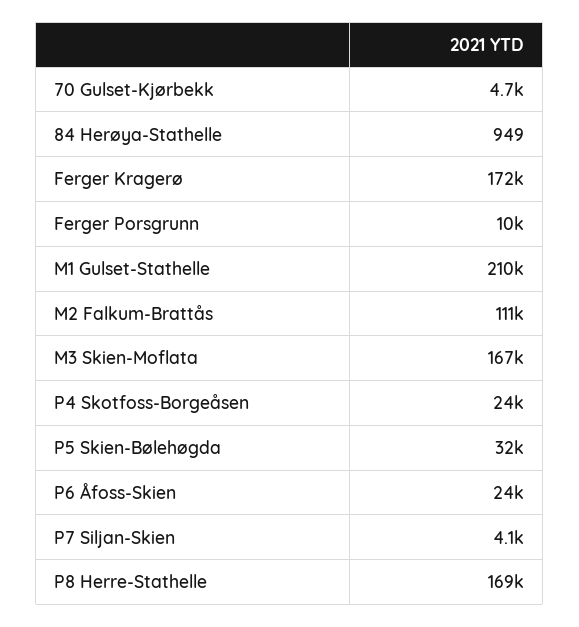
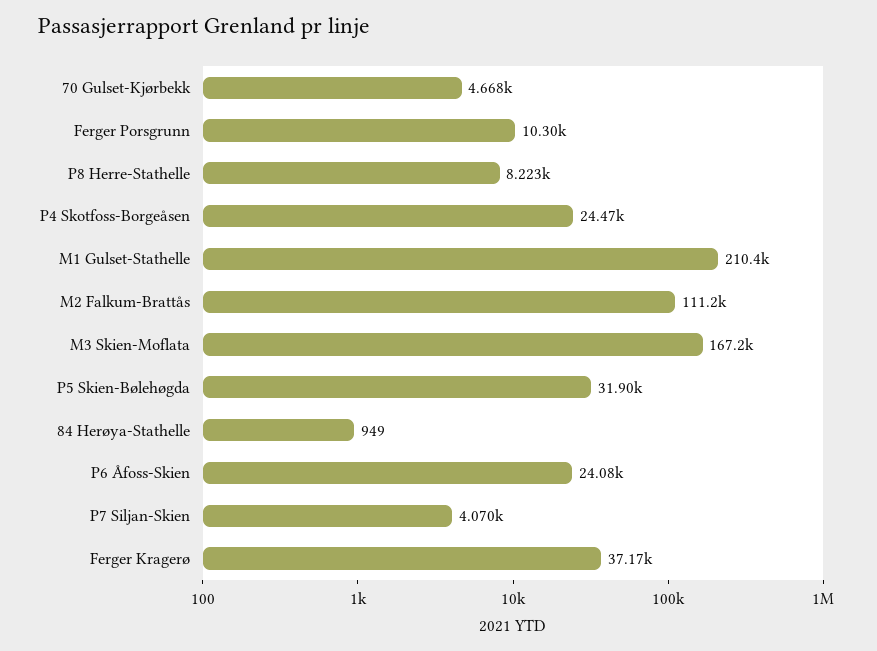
  {
    "70 Gulset-Kjørbekk": 4668,
    "84 Herøya-Stathelle": 949,
-   "Ferger Kragerø": 172000,
+   "Ferger Kragerø": 37170,
    "Ferger Porsgrunn": 10300,
    "M1 Gulset-Stathelle": 210400,
    "M2 Falkum-Brattås": 111200,
    "M3 Skien-Moflata": 167200,
    "P4 Skotfoss-Borgeåsen": 24470,
    "P5 Skien-Bølehøgda": 31900,
    "P6 Åfoss-Skien": 24080,
    "P7 Siljan-Skien": 4070,
-   "P8 Herre-Stathelle": 169000
+   "P8 Herre-Stathelle": 8223
  }

